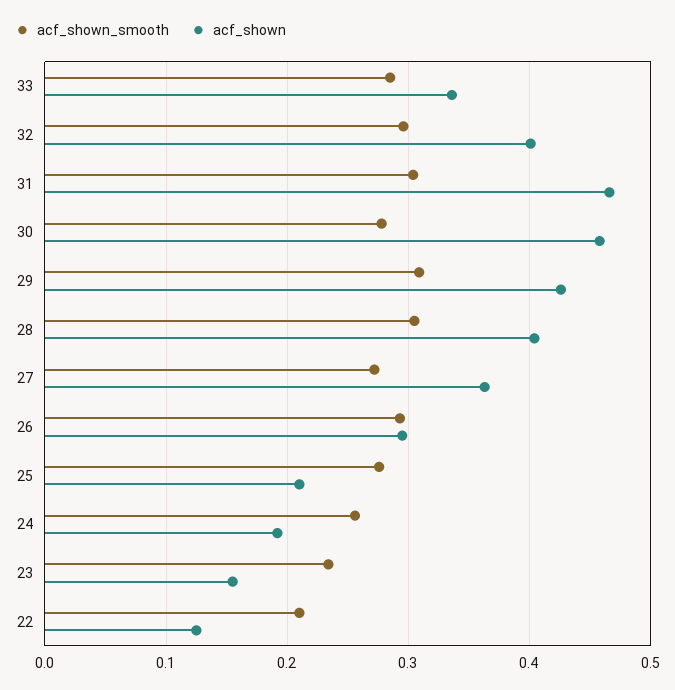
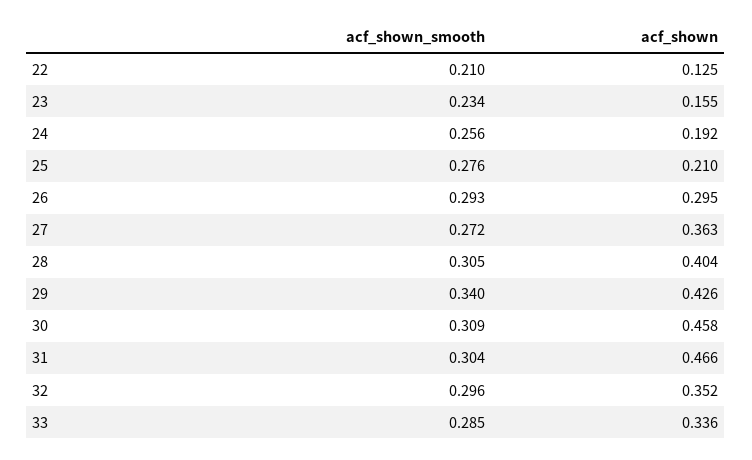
  {
    "acf_shown_smooth": {
      "33": 0.285,
      "32": 0.296,
      "31": 0.304,
-     "30": 0.28,
+     "30": 0.309,
-     "29": 0.31,
+     "29": 0.34,
      "28": 0.305,
      "27": 0.272,
      "26": 0.293,
      "25": 0.276,
      "24": 0.256,
      "23": 0.234,
      "22": 0.21
    },
    "acf_shown": {
      "33": 0.336,
-     "32": 0.4,
+     "32": 0.352,
      "31": 0.466,
      "30": 0.458,
      "29": 0.426,
      "28": 0.404,
      "27": 0.363,
      "26": 0.295,
      "25": 0.21,
      "24": 0.192,
      "23": 0.155,
      "22": 0.125
    }
  }

